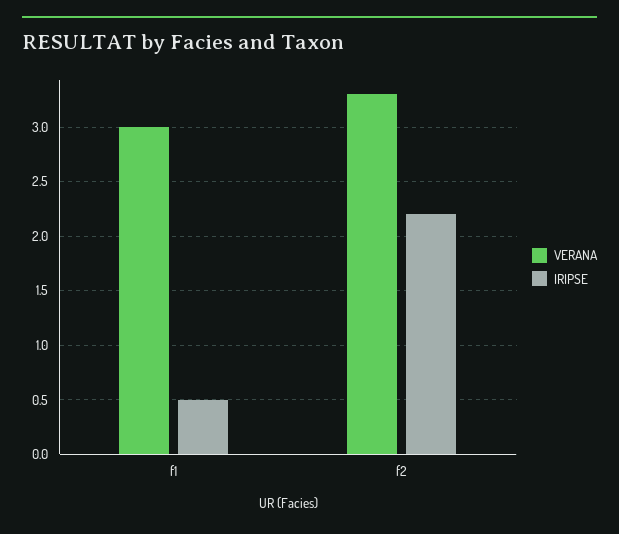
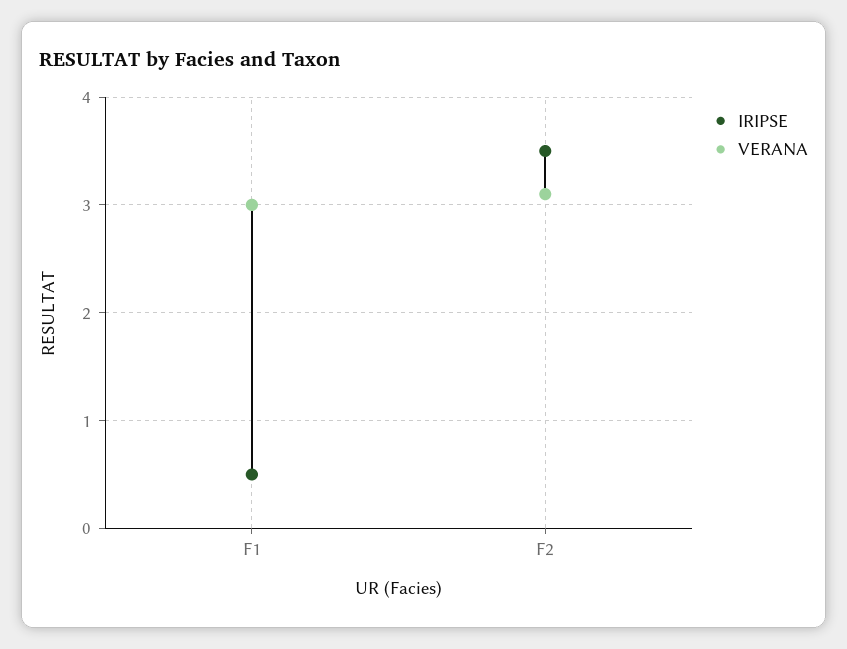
  {
    "VERANA": {
      "f1": 3,
-     "f2": 3.3
+     "f2": 3.1
    },
    "IRIPSE": {
      "f1": 0.5,
-     "f2": 2.2
+     "f2": 3.5
    }
  }

